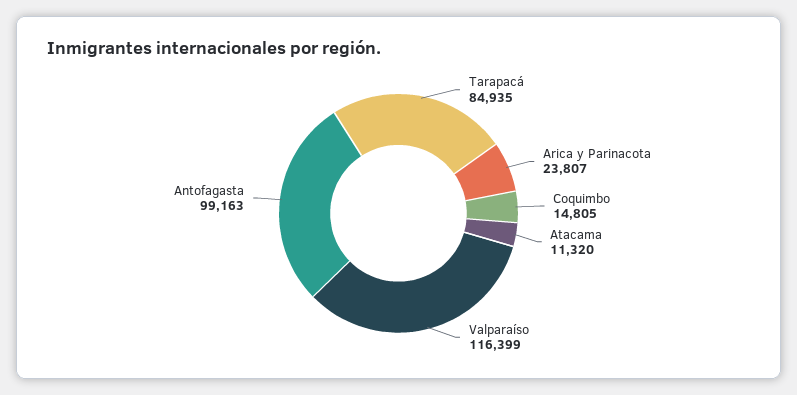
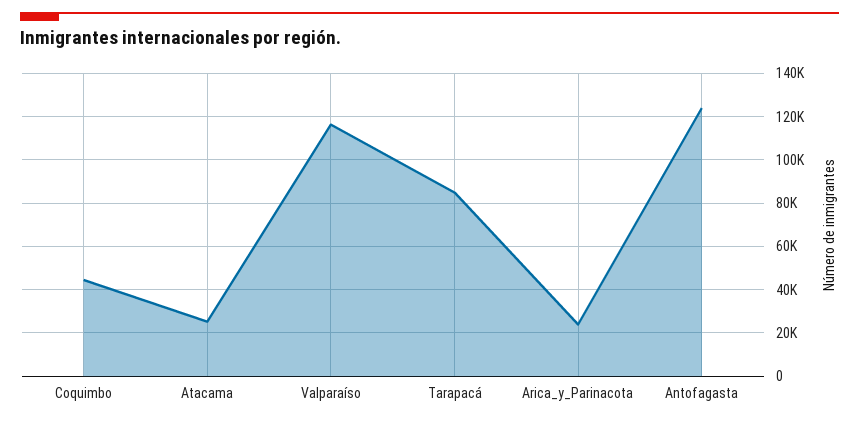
  {
    "Tarapacá": 84935,
    "Arica y Parinacota": 23807,
-   "Coquimbo": 14805,
+   "Coquimbo": 45000,
-   "Atacama": 11320,
+   "Atacama": 25000,
    "Valparaíso": 116399,
-   "Antofagasta": 99163
+   "Antofagasta": 125000
  }

